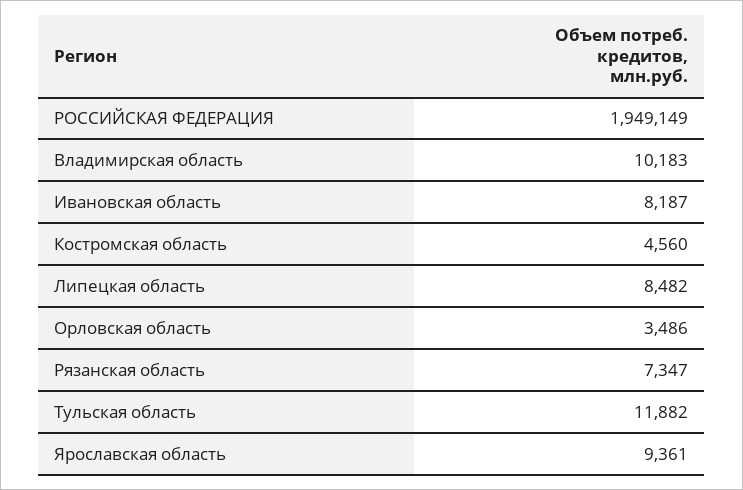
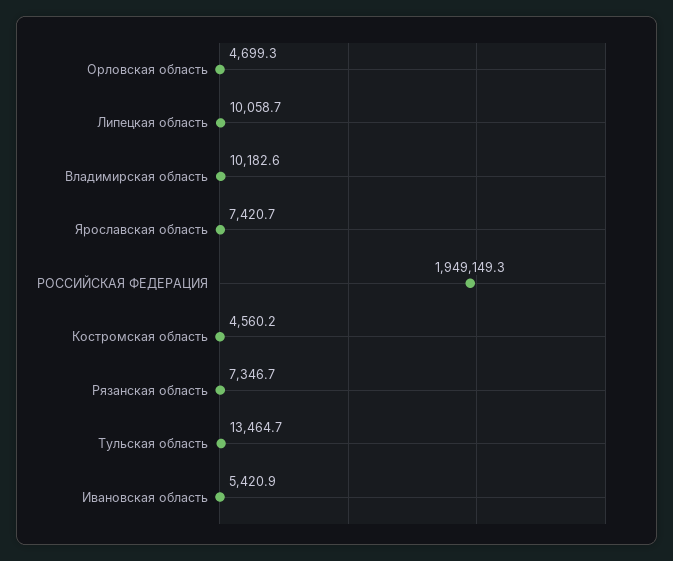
  {
    "РОССИЙСКАЯ ФЕДЕРАЦИЯ": 1949149.3,
    "Владимирская область": 10182.6,
-   "Ивановская область": 8187,
+   "Ивановская область": 5420.9,
    "Костромская область": 4560.2,
-   "Липецкая область": 8482,
+   "Липецкая область": 10058.7,
-   "Орловская область": 3486,
+   "Орловская область": 4699.3,
    "Рязанская область": 7346.7,
-   "Тульская область": 11882,
+   "Тульская область": 13464.7,
-   "Ярославская область": 9361
+   "Ярославская область": 7420.7
  }

